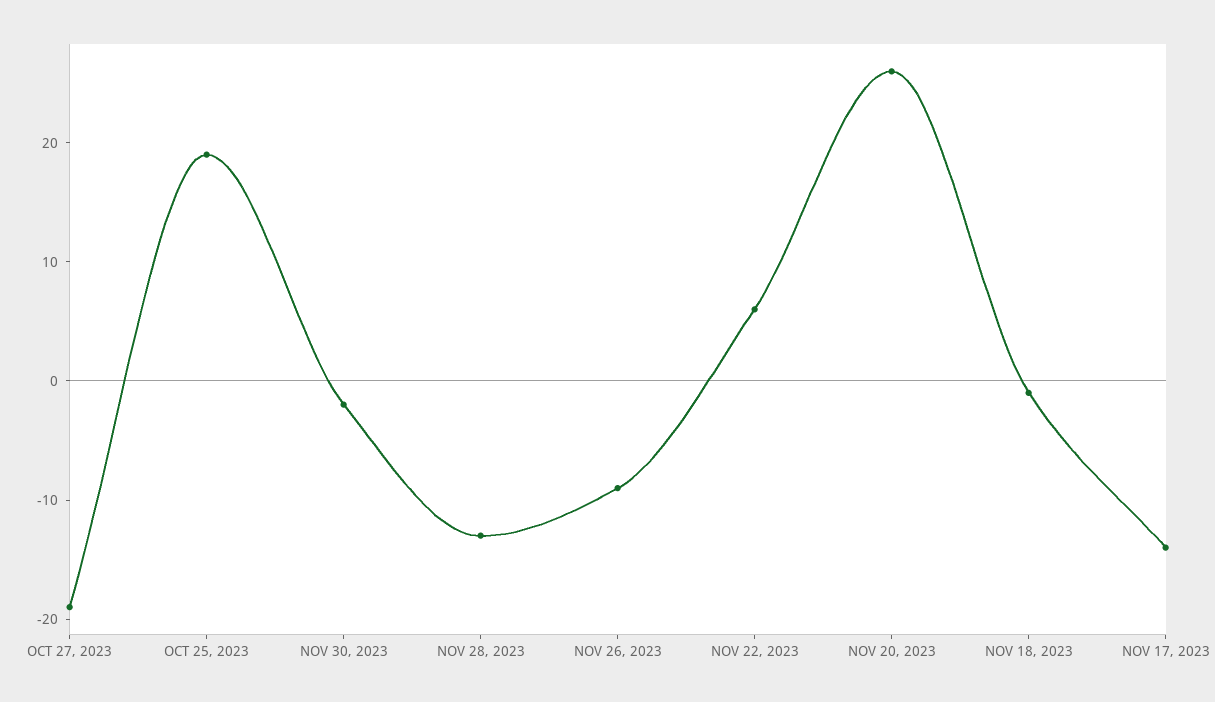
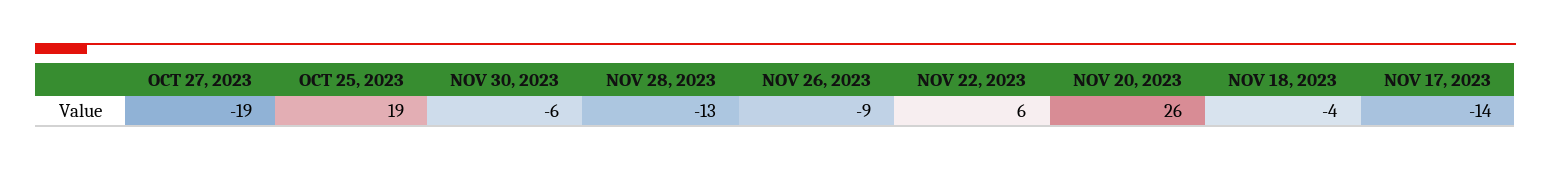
  {
    "OCT 27, 2023": -19,
    "OCT 25, 2023": 19,
-   "NOV 30, 2023": -2,
+   "NOV 30, 2023": -6,
    "NOV 28, 2023": -13,
    "NOV 26, 2023": -9,
    "NOV 22, 2023": 6,
    "NOV 20, 2023": 26,
-   "NOV 18, 2023": -1,
+   "NOV 18, 2023": -4,
    "NOV 17, 2023": -14
  }

